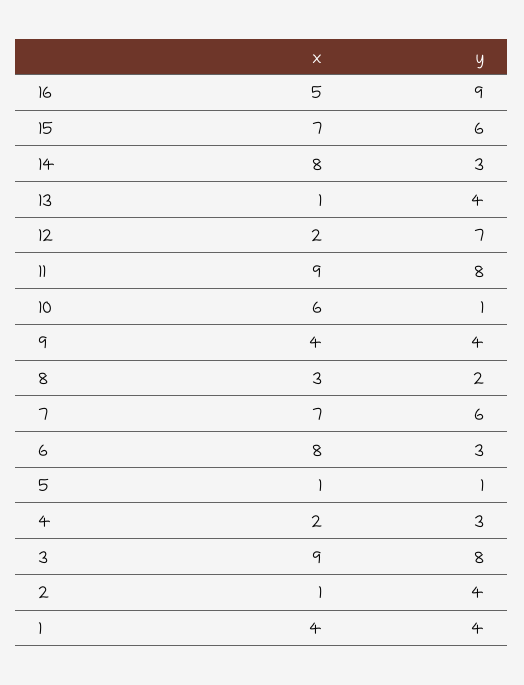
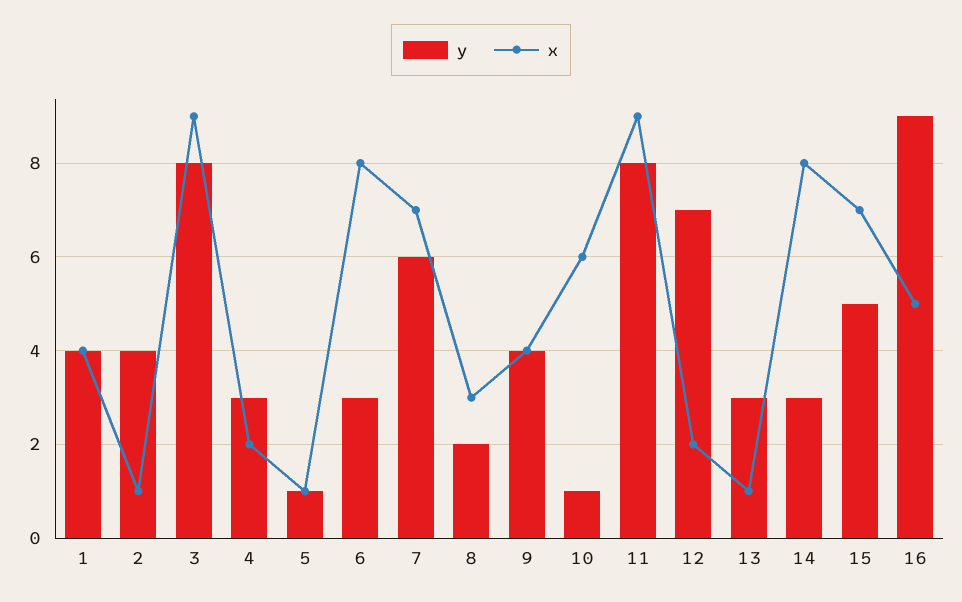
  {
    "x": {
      "16": 5,
      "15": 7,
      "14": 8,
      "13": 1,
      "12": 2,
      "11": 9,
      "10": 6,
      "9": 4,
      "8": 3,
      "7": 7,
      "6": 8,
      "5": 1,
      "4": 2,
      "3": 9,
      "2": 1,
      "1": 4
    },
    "y": {
      "16": 9,
-     "15": 6,
+     "15": 5,
      "14": 3,
-     "13": 4,
+     "13": 3,
      "12": 7,
      "11": 8,
      "10": 1,
      "9": 4,
      "8": 2,
      "7": 6,
      "6": 3,
      "5": 1,
      "4": 3,
      "3": 8,
      "2": 4,
      "1": 4
    }
  }

